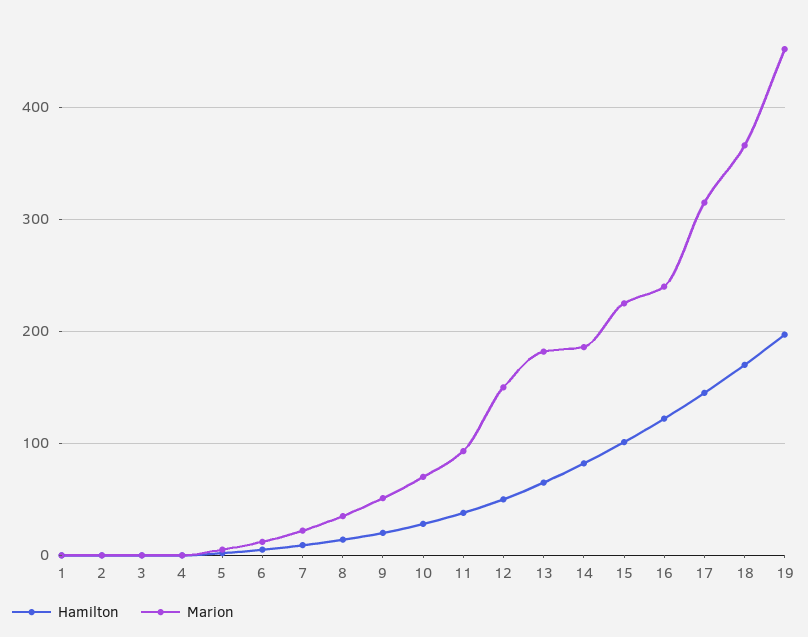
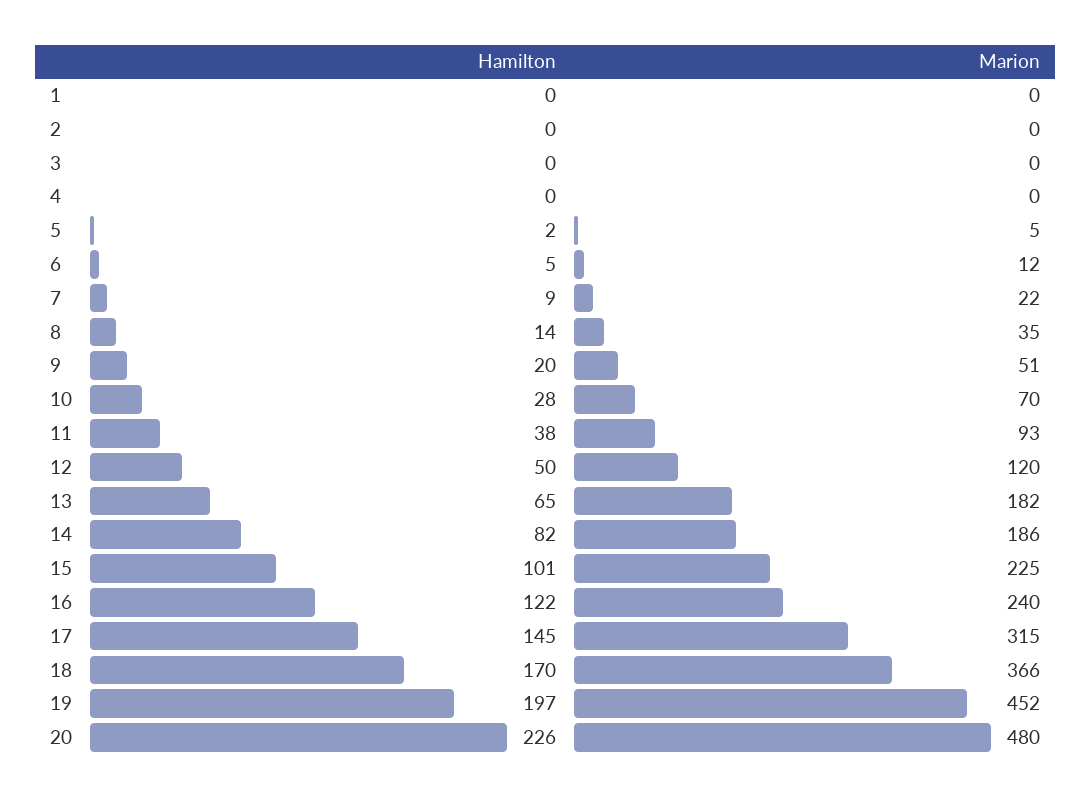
  {
    "Hamilton": {
      "1": 0,
      "2": 0,
      "3": 0,
      "4": 0,
      "5": 2,
      "6": 5,
      "7": 9,
      "8": 14,
      "9": 20,
      "10": 28,
      "11": 38,
      "12": 50,
      "13": 65,
      "14": 82,
      "15": 101,
      "16": 122,
      "17": 145,
      "18": 170,
-     "19": 197
+     "19": 197,
+     "20": 226
    },
    "Marion": {
      "1": 0,
      "2": 0,
      "3": 0,
      "4": 0,
      "5": 5,
      "6": 12,
      "7": 22,
      "8": 35,
      "9": 51,
      "10": 70,
      "11": 93,
-     "12": 150,
+     "12": 120,
      "13": 182,
      "14": 186,
      "15": 225,
      "16": 240,
      "17": 315,
      "18": 366,
-     "19": 452
+     "19": 452,
+     "20": 480
    }
  }

